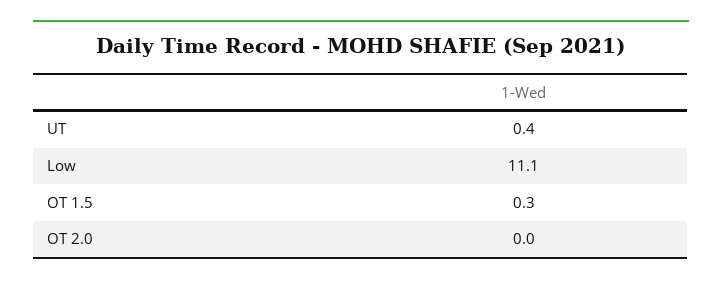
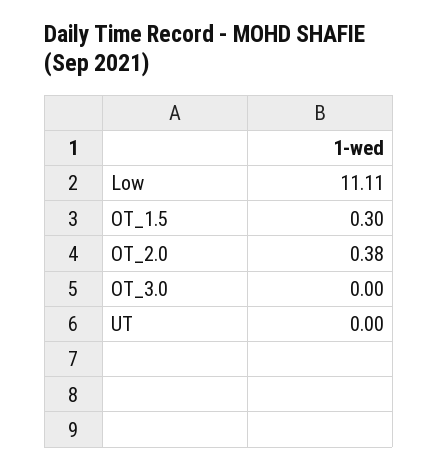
  {
-   "UT": 0.4,
+   "UT": 0,
    "Low": 11.11,
    "OT 1.5": 0.3,
-   "OT 2.0": 0
+   "OT 2.0": 0.38,
+   "OT_3.0": 0
  }

